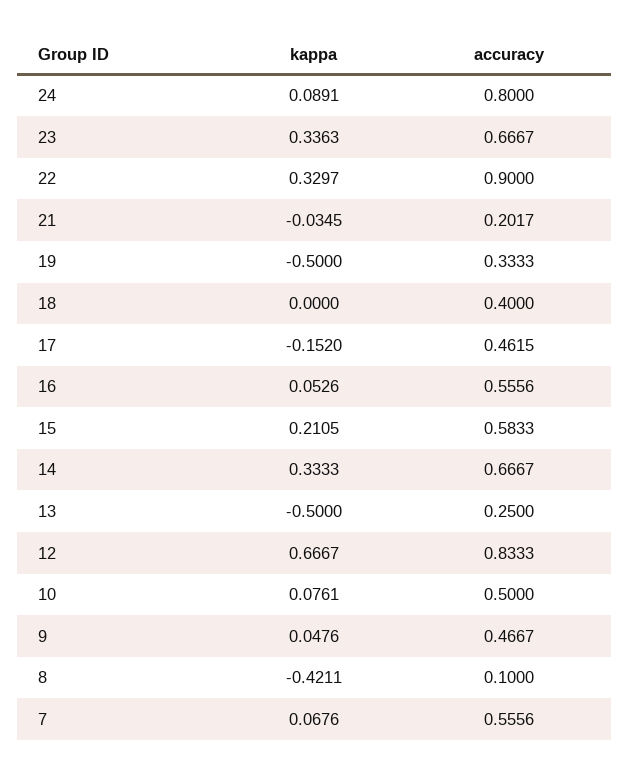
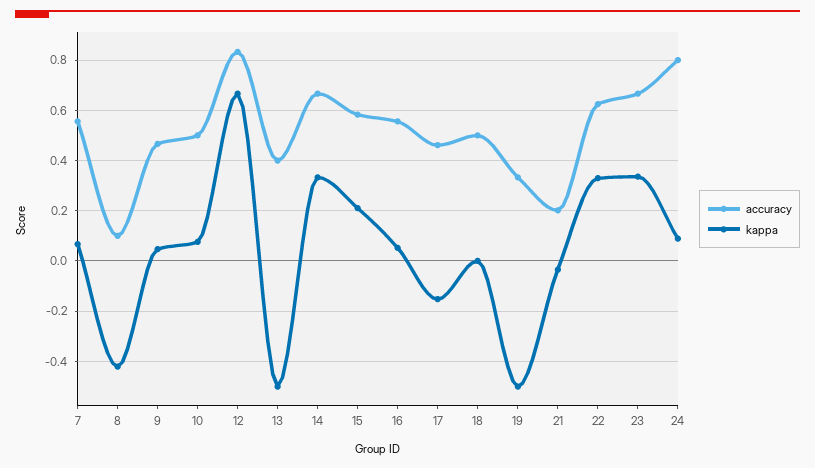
  {
    "kappa": {
      "24": 0.0891,
      "23": 0.3363,
      "22": 0.3297,
      "21": -0.0345,
      "19": -0.5,
      "18": 0,
      "17": -0.152,
      "16": 0.0526,
      "15": 0.2105,
      "14": 0.3333,
      "13": -0.5,
      "12": 0.6667,
      "10": 0.0761,
      "9": 0.0476,
      "8": -0.4211,
      "7": 0.0676
    },
    "accuracy": {
      "24": 0.8,
      "23": 0.6667,
-     "22": 0.9,
+     "22": 0.625,
      "21": 0.2017,
      "19": 0.3333,
-     "18": 0.4,
+     "18": 0.5,
      "17": 0.4615,
      "16": 0.5556,
      "15": 0.5833,
      "14": 0.6667,
-     "13": 0.25,
+     "13": 0.4,
      "12": 0.8333,
      "10": 0.5,
      "9": 0.4667,
      "8": 0.1,
      "7": 0.5556
    }
  }

